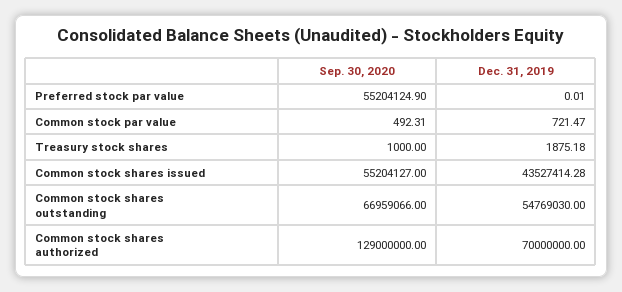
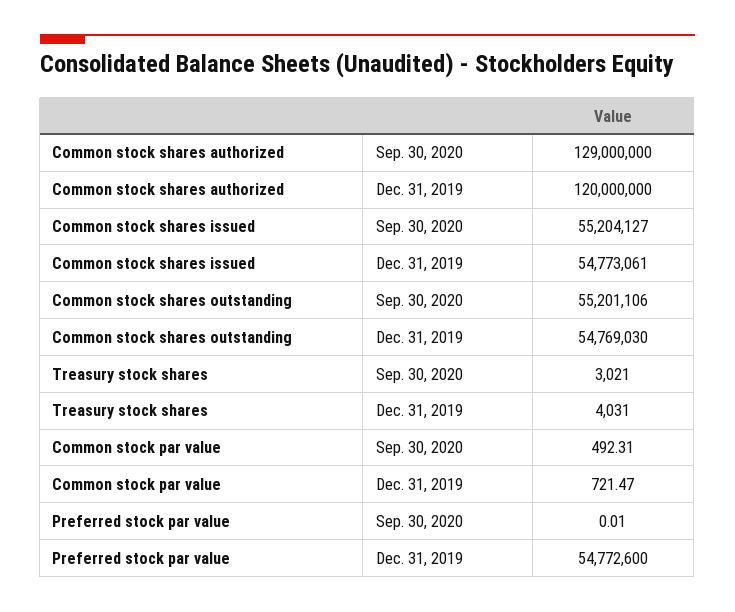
  {
    "Sep. 30, 2020": {
-     "Preferred stock par value": 55204124.9,
+     "Preferred stock par value": 0.01,
      "Common stock par value": 492.31,
-     "Treasury stock shares": 1000,
+     "Treasury stock shares": 3021,
      "Common stock shares issued": 55204127,
-     "Common stock shares outstanding": 66959066,
+     "Common stock shares outstanding": 55201106,
      "Common stock shares authorized": 129000000
    },
    "Dec. 31, 2019": {
-     "Preferred stock par value": 0.01,
+     "Preferred stock par value": 54772600,
      "Common stock par value": 721.47,
-     "Treasury stock shares": 1875.18,
+     "Treasury stock shares": 4031,
-     "Common stock shares issued": 43527414.28,
+     "Common stock shares issued": 54773061,
      "Common stock shares outstanding": 54769030,
-     "Common stock shares authorized": 70000000
+     "Common stock shares authorized": 120000000
    }
  }

